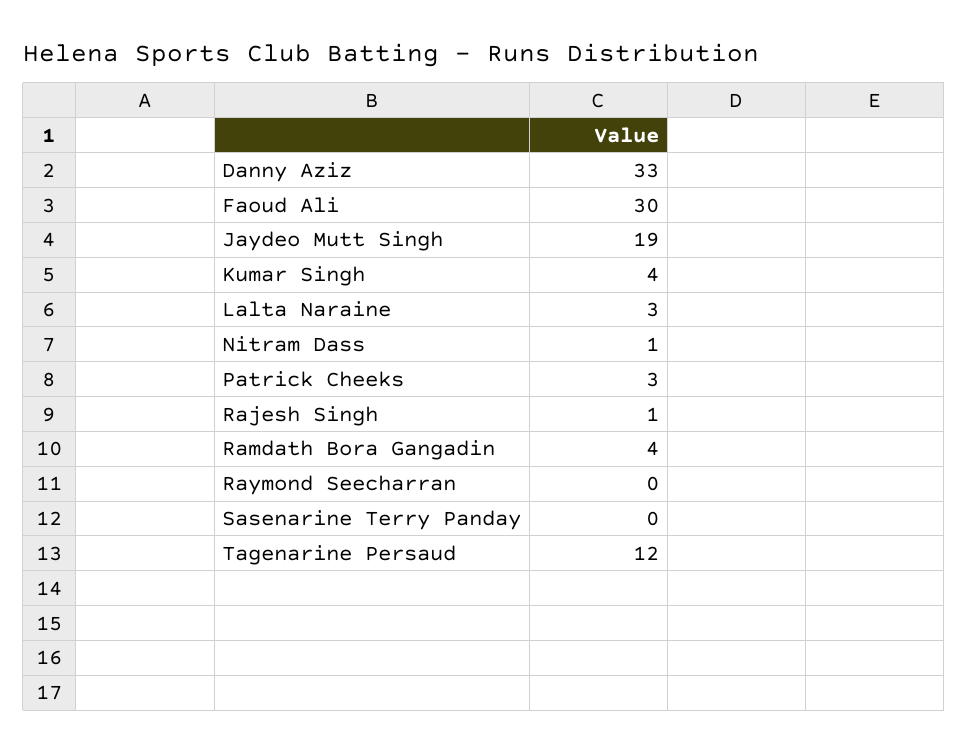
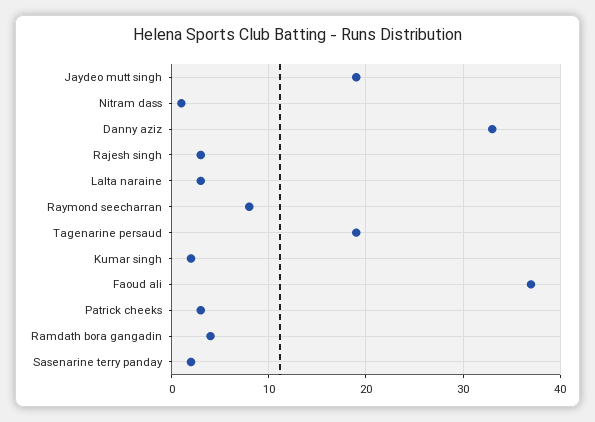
  {
    "Danny Aziz": 33,
-   "Faoud Ali": 30,
+   "Faoud Ali": 37,
    "Jaydeo Mutt Singh": 19,
-   "Kumar Singh": 4,
+   "Kumar Singh": 2,
    "Lalta Naraine": 3,
    "Nitram Dass": 1,
    "Patrick Cheeks": 3,
-   "Rajesh Singh": 1,
+   "Rajesh Singh": 3,
    "Ramdath Bora Gangadin": 4,
-   "Raymond Seecharran": 0,
+   "Raymond Seecharran": 8,
-   "Sasenarine Terry Panday": 0,
+   "Sasenarine Terry Panday": 2,
-   "Tagenarine Persaud": 12
+   "Tagenarine Persaud": 19
  }

